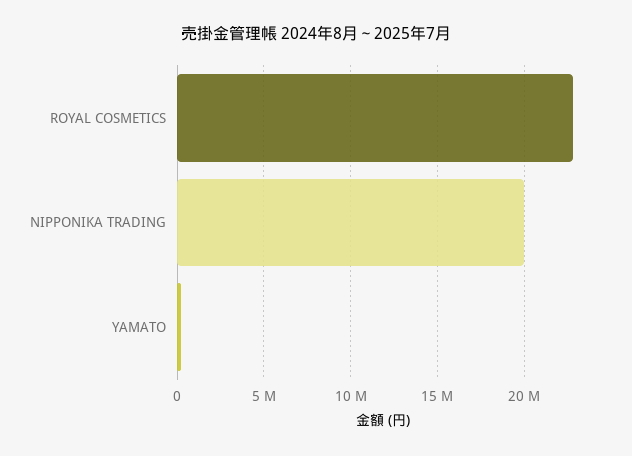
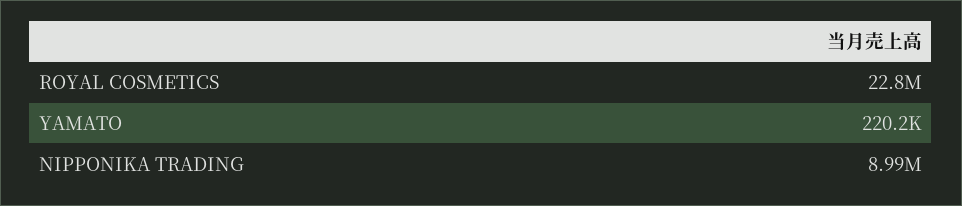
  {
    "ROYAL COSMETICS": 22800000,
-   "NIPPONIKA TRADING": 20000000,
+   "NIPPONIKA TRADING": 8990000,
    "YAMATO": 220200
  }

